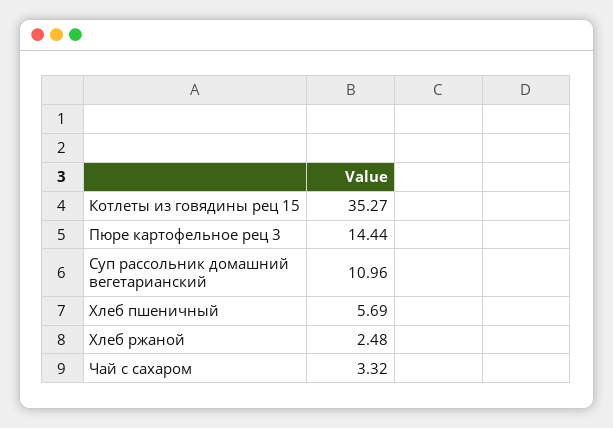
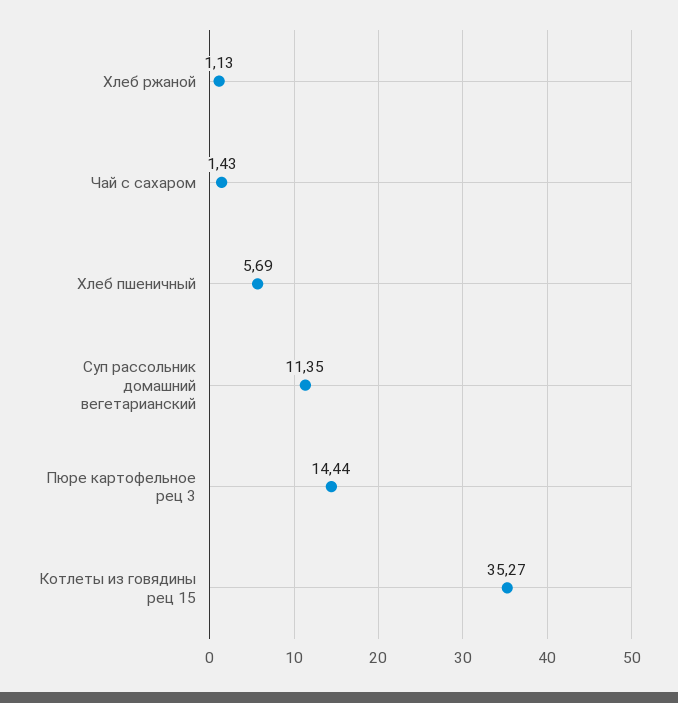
  {
    "Котлеты из говядины рец 15": 35.27,
    "Пюре картофельное рец 3": 14.44,
-   "Суп рассольник домашний вегетарианский": 10.96,
+   "Суп рассольник домашний вегетарианский": 11.35,
    "Хлеб пшеничный": 5.69,
-   "Хлеб ржаной": 2.48,
+   "Хлеб ржаной": 1.13,
-   "Чай с сахаром": 3.32
+   "Чай с сахаром": 1.43
  }

